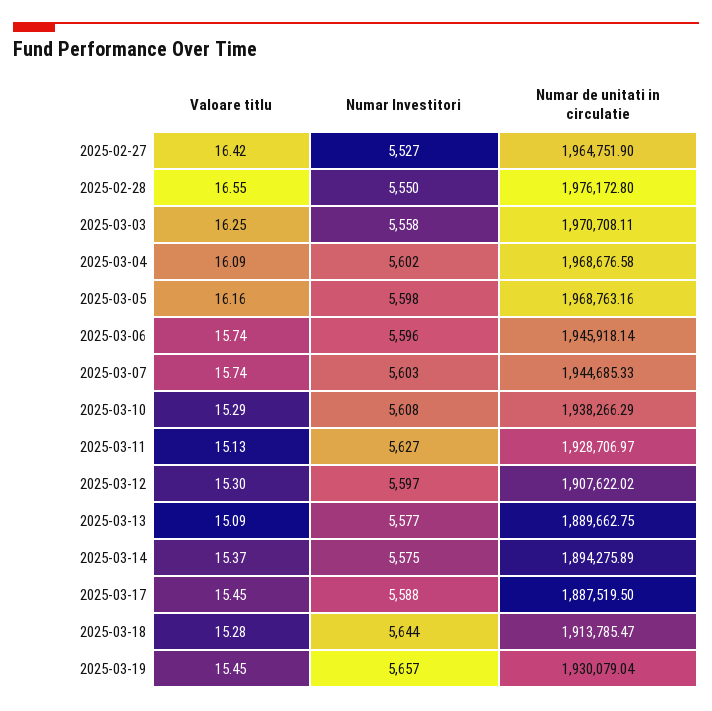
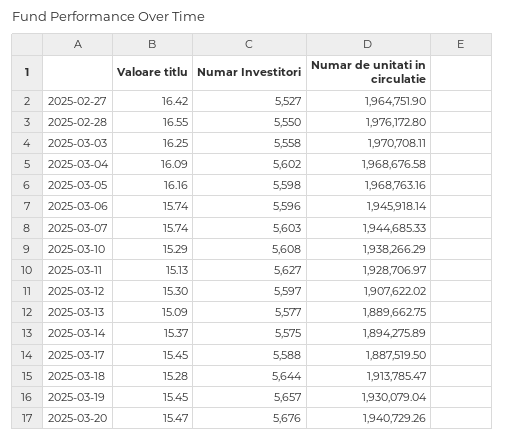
  {
    "Valoare titlu": {
      "2025-02-27": 16.42,
      "2025-02-28": 16.55,
      "2025-03-03": 16.25,
      "2025-03-04": 16.09,
      "2025-03-05": 16.16,
      "2025-03-06": 15.74,
      "2025-03-07": 15.74,
      "2025-03-10": 15.29,
      "2025-03-11": 15.13,
      "2025-03-12": 15.3,
      "2025-03-13": 15.09,
      "2025-03-14": 15.37,
      "2025-03-17": 15.45,
      "2025-03-18": 15.28,
-     "2025-03-19": 15.45
+     "2025-03-19": 15.45,
+     "2025-03-20": 15.47
    },
    "Numar Investitori": {
      "2025-02-27": 5527,
      "2025-02-28": 5550,
      "2025-03-03": 5558,
      "2025-03-04": 5602,
      "2025-03-05": 5598,
      "2025-03-06": 5596,
      "2025-03-07": 5603,
      "2025-03-10": 5608,
      "2025-03-11": 5627,
      "2025-03-12": 5597,
      "2025-03-13": 5577,
      "2025-03-14": 5575,
      "2025-03-17": 5588,
      "2025-03-18": 5644,
-     "2025-03-19": 5657
+     "2025-03-19": 5657,
+     "2025-03-20": 5676
    },
    "Numar de unitati in circulatie": {
      "2025-02-27": 1964751.9,
      "2025-02-28": 1976172.8,
      "2025-03-03": 1970708.11,
      "2025-03-04": 1968676.58,
      "2025-03-05": 1968763.16,
      "2025-03-06": 1945918.14,
      "2025-03-07": 1944685.33,
      "2025-03-10": 1938266.29,
      "2025-03-11": 1928706.97,
      "2025-03-12": 1907622.02,
      "2025-03-13": 1889662.75,
      "2025-03-14": 1894275.89,
      "2025-03-17": 1887519.5,
      "2025-03-18": 1913785.47,
-     "2025-03-19": 1930079.04
+     "2025-03-19": 1930079.04,
+     "2025-03-20": 1940729.26
    }
  }

